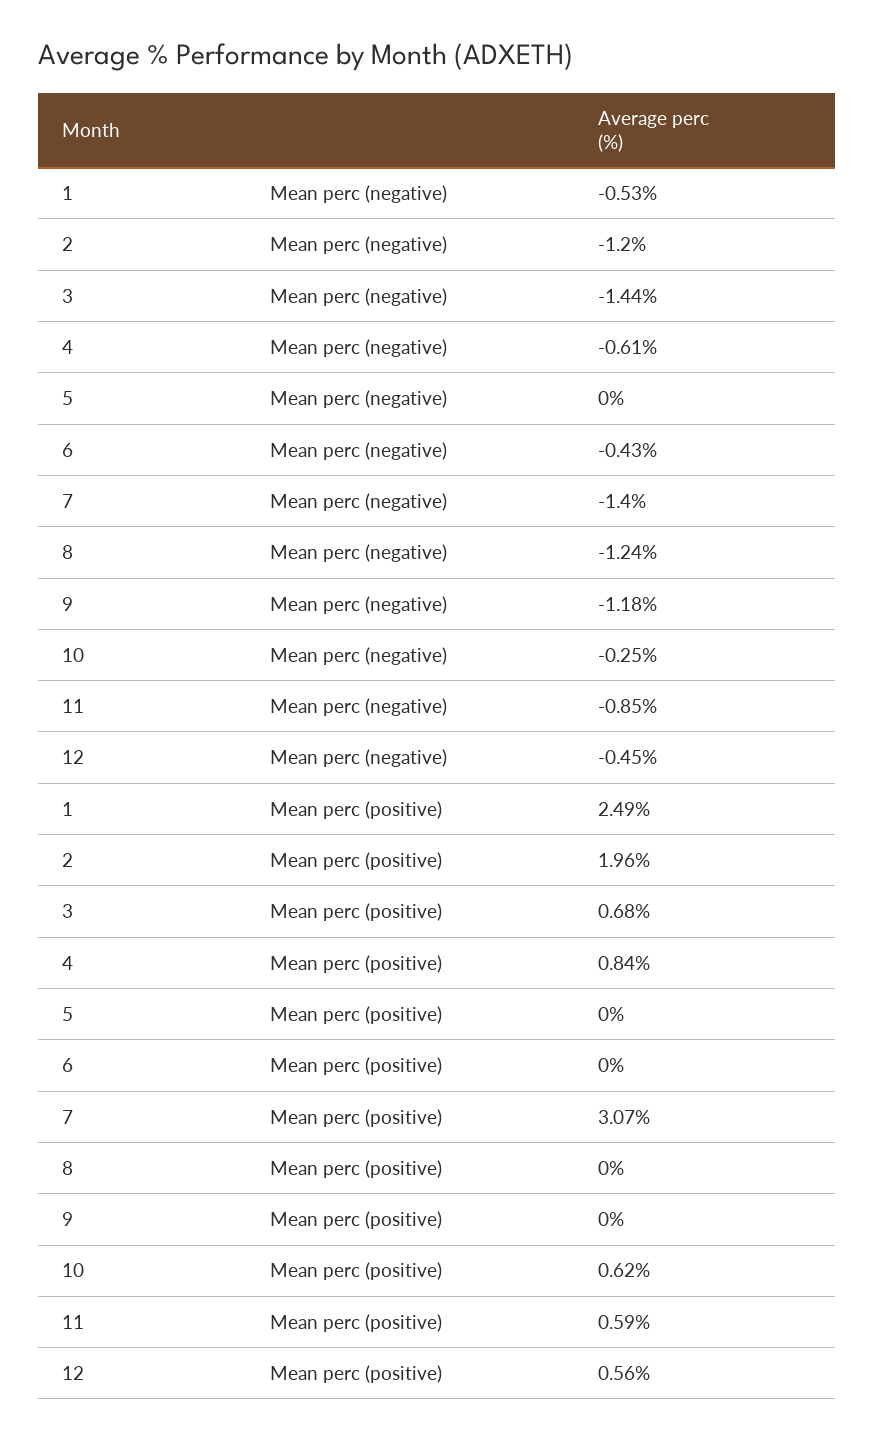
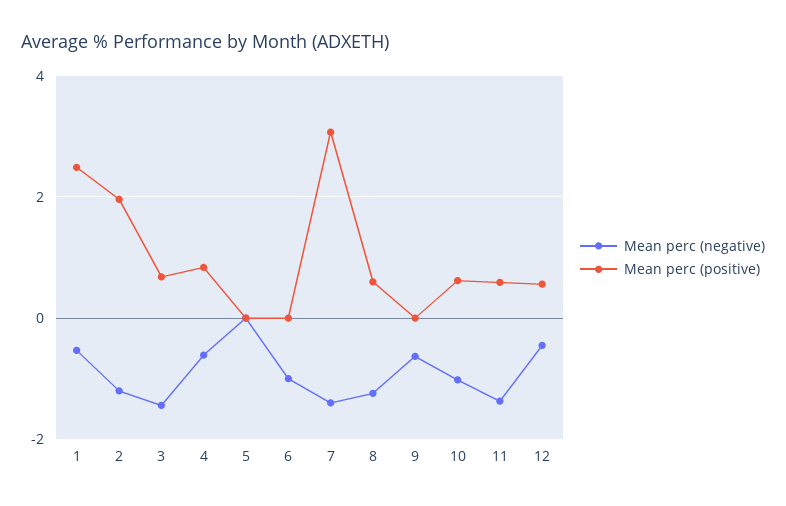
  {
    "Mean perc (negative)": {
      "1": -0.53,
      "2": -1.2,
      "3": -1.44,
      "4": -0.61,
      "5": 0,
-     "6": -0.43,
+     "6": -1,
      "7": -1.4,
      "8": -1.24,
-     "9": -1.18,
+     "9": -0.6,
-     "10": -0.25,
+     "10": -1,
-     "11": -0.85,
+     "11": -1.4,
      "12": -0.45
    },
    "Mean perc (positive)": {
      "1": 2.49,
      "2": 1.96,
      "3": 0.68,
      "4": 0.84,
      "5": 0,
      "6": 0,
      "7": 3.07,
-     "8": 0,
+     "8": 0.6,
      "9": 0,
      "10": 0.62,
      "11": 0.59,
      "12": 0.56
    }
  }

